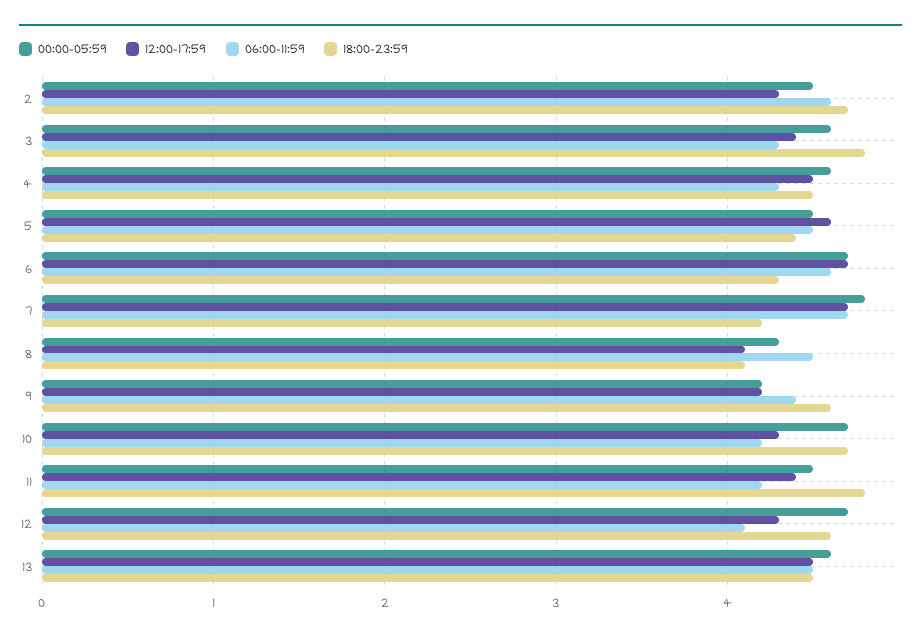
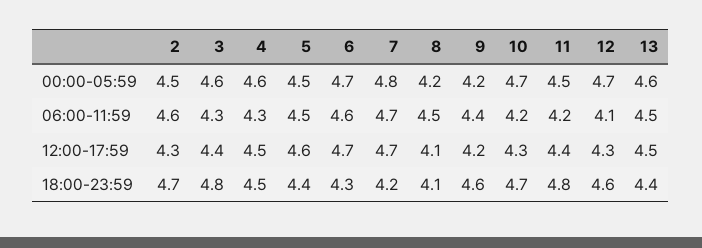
  {
    "00:00-05:59": {
      "2": 4.5,
      "3": 4.6,
      "4": 4.6,
      "5": 4.5,
      "6": 4.7,
      "7": 4.8,
-     "8": 4.3,
+     "8": 4.2,
      "9": 4.2,
      "10": 4.7,
      "11": 4.5,
      "12": 4.7,
      "13": 4.6
    },
    "12:00-17:59": {
      "2": 4.3,
      "3": 4.4,
      "4": 4.5,
      "5": 4.6,
      "6": 4.7,
      "7": 4.7,
      "8": 4.1,
      "9": 4.2,
      "10": 4.3,
      "11": 4.4,
      "12": 4.3,
      "13": 4.5
    },
    "06:00-11:59": {
      "2": 4.6,
      "3": 4.3,
      "4": 4.3,
      "5": 4.5,
      "6": 4.6,
      "7": 4.7,
      "8": 4.5,
      "9": 4.4,
      "10": 4.2,
      "11": 4.2,
      "12": 4.1,
      "13": 4.5
    },
    "18:00-23:59": {
      "2": 4.7,
      "3": 4.8,
      "4": 4.5,
      "5": 4.4,
      "6": 4.3,
      "7": 4.2,
      "8": 4.1,
      "9": 4.6,
      "10": 4.7,
      "11": 4.8,
      "12": 4.6,
-     "13": 4.5
+     "13": 4.4
    }
  }

